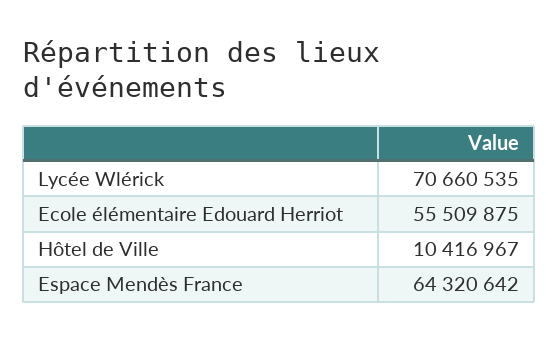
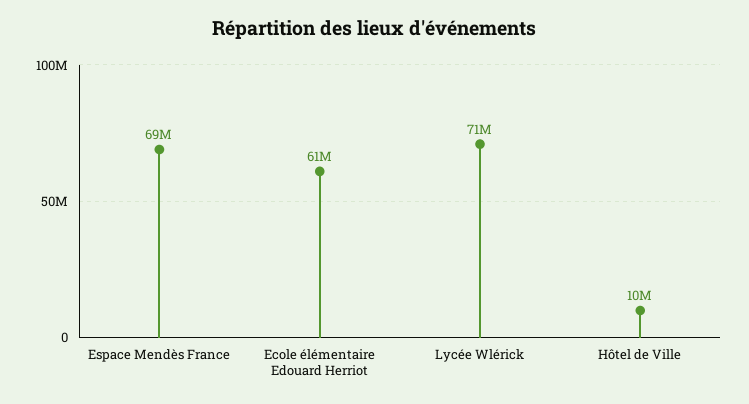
  {
    "Lycée Wlérick": 70660535,
-   "Ecole élémentaire Edouard Herriot": 55509875,
+   "Ecole élémentaire Edouard Herriot": 61000000,
    "Hôtel de Ville": 10416967,
-   "Espace Mendès France": 64320642
+   "Espace Mendès France": 69000000
  }

